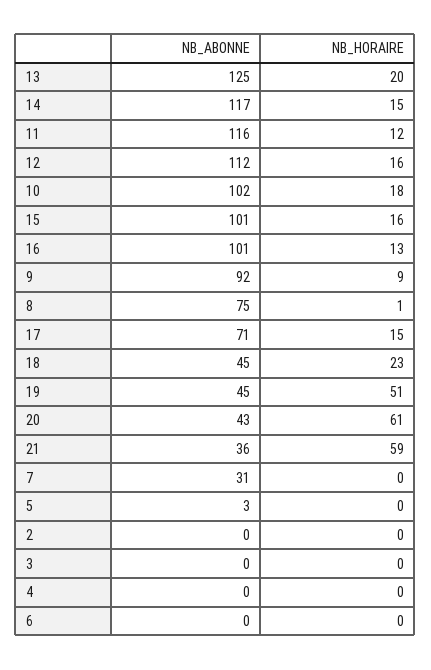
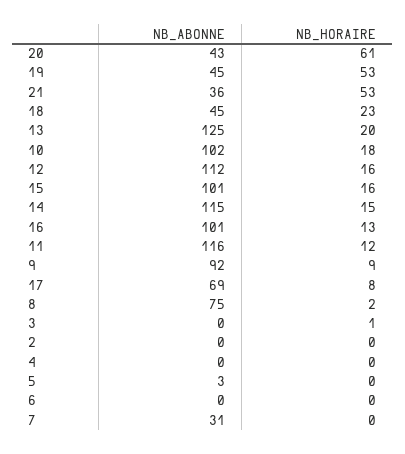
  {
    "NB_ABONNE": {
      "13": 125,
-     "14": 117,
+     "14": 115,
      "11": 116,
      "12": 112,
      "10": 102,
      "15": 101,
      "16": 101,
      "9": 92,
      "8": 75,
-     "17": 71,
+     "17": 69,
      "18": 45,
      "19": 45,
      "20": 43,
      "21": 36,
      "7": 31,
      "5": 3,
      "2": 0,
      "3": 0,
      "4": 0,
      "6": 0
    },
    "NB_HORAIRE": {
      "13": 20,
      "14": 15,
      "11": 12,
      "12": 16,
      "10": 18,
      "15": 16,
      "16": 13,
      "9": 9,
-     "8": 1,
+     "8": 2,
-     "17": 15,
+     "17": 8,
      "18": 23,
-     "19": 51,
+     "19": 53,
      "20": 61,
-     "21": 59,
+     "21": 53,
      "7": 0,
      "5": 0,
      "2": 0,
-     "3": 0,
+     "3": 1,
      "4": 0,
      "6": 0
    }
  }

